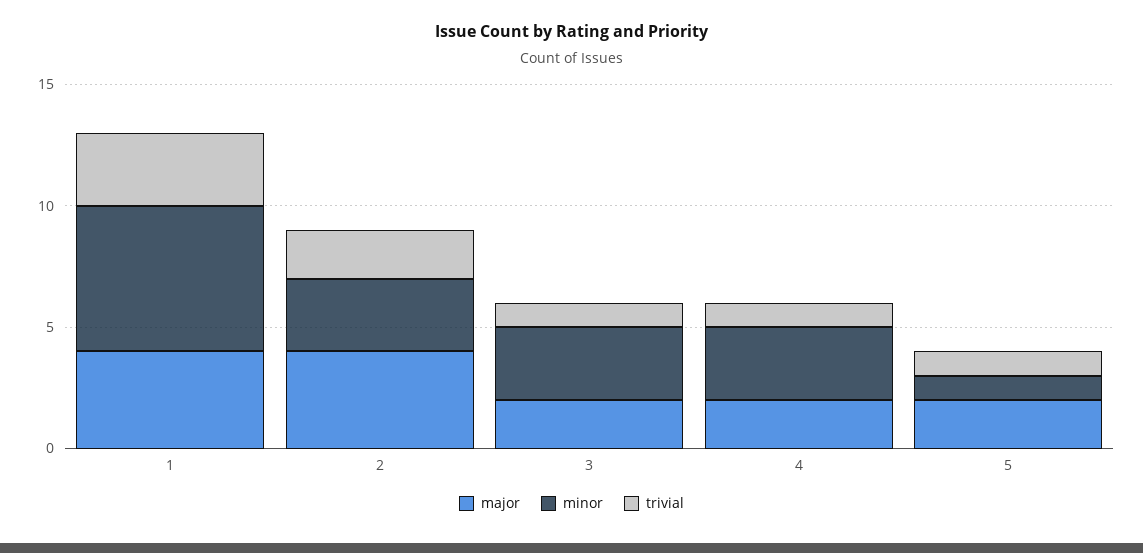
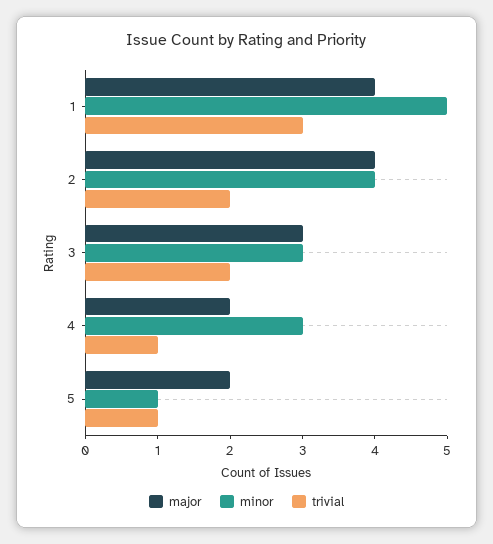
  {
    "major": {
      "1": 4,
      "2": 4,
-     "3": 2,
+     "3": 3,
      "4": 2,
      "5": 2
    },
    "minor": {
-     "1": 6,
+     "1": 5,
-     "2": 3,
+     "2": 4,
      "3": 3,
      "4": 3,
      "5": 1
    },
    "trivial": {
      "1": 3,
      "2": 2,
-     "3": 1,
+     "3": 2,
      "4": 1,
      "5": 1
    }
  }

